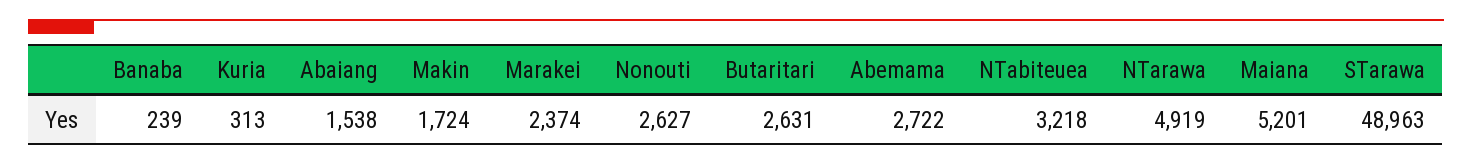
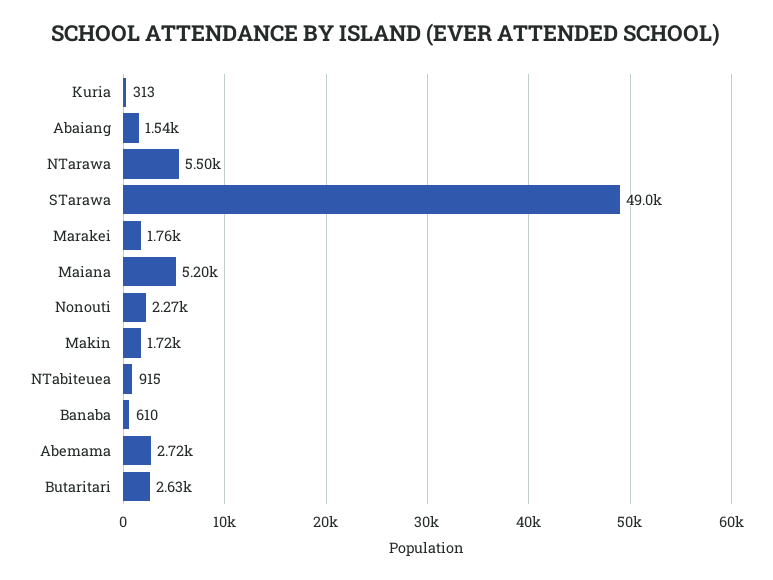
  {
-   "Banaba": 239,
+   "Banaba": 610,
    "Kuria": 313,
    "Abaiang": 1538,
    "Makin": 1724,
-   "Marakei": 2374,
+   "Marakei": 1760,
-   "Nonouti": 2627,
+   "Nonouti": 2270,
    "Butaritari": 2631,
    "Abemama": 2722,
-   "NTabiteuea": 3218,
+   "NTabiteuea": 915,
-   "NTarawa": 4919,
+   "NTarawa": 5500,
    "Maiana": 5201,
    "STarawa": 48963
  }

